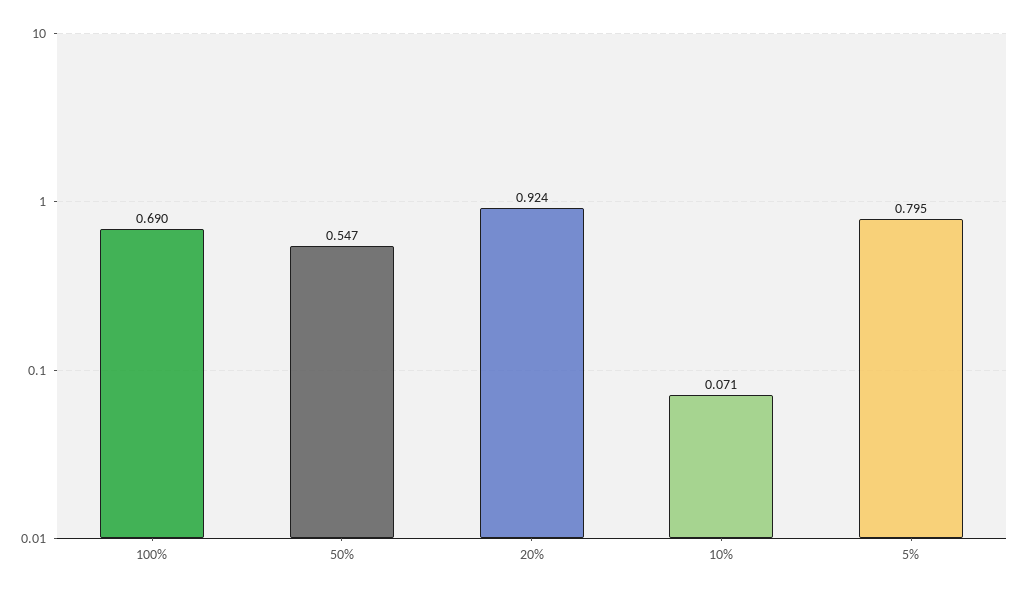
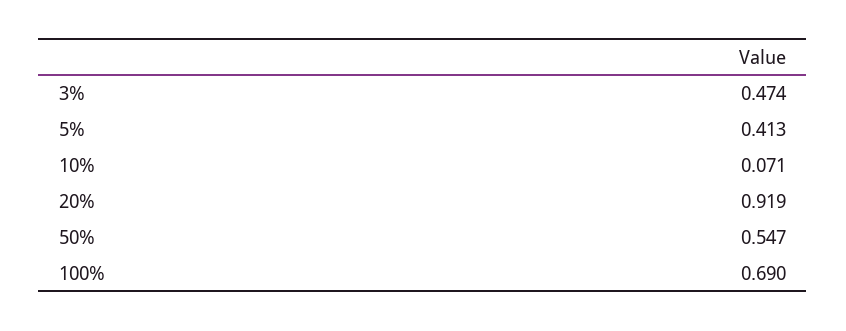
  {
    "100%": 0.69,
    "50%": 0.547,
-   "20%": 0.924,
+   "20%": 0.919,
    "10%": 0.071,
-   "5%": 0.795
+   "5%": 0.413,
+   "3%": 0.474
  }

